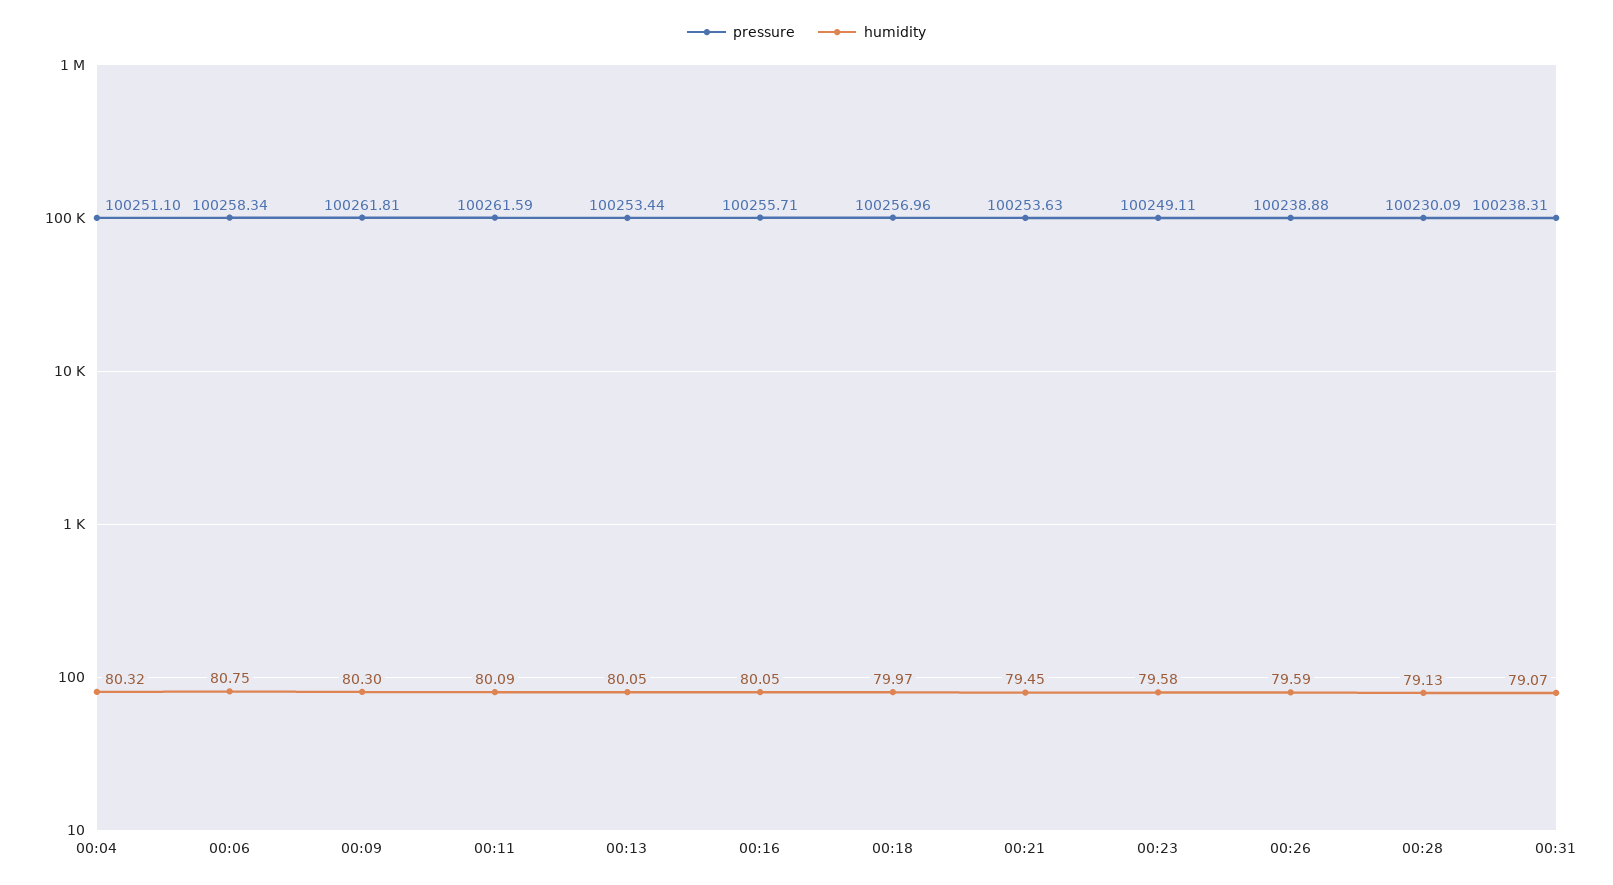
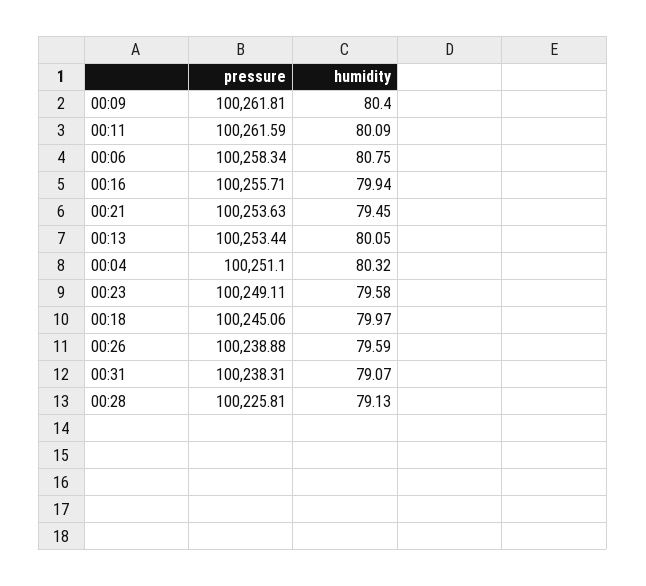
  {
    "pressure": {
      "00:04": 100251.1,
      "00:06": 100258.34,
      "00:09": 100261.81,
      "00:11": 100261.59,
      "00:13": 100253.44,
      "00:16": 100255.71,
-     "00:18": 100256.96,
+     "00:18": 100245.06,
      "00:21": 100253.63,
      "00:23": 100249.11,
      "00:26": 100238.88,
-     "00:28": 100230.09,
+     "00:28": 100225.81,
      "00:31": 100238.31
    },
    "humidity": {
      "00:04": 80.32,
      "00:06": 80.75,
-     "00:09": 80.3,
+     "00:09": 80.4,
      "00:11": 80.09,
      "00:13": 80.05,
-     "00:16": 80.05,
+     "00:16": 79.94,
      "00:18": 79.97,
      "00:21": 79.45,
      "00:23": 79.58,
      "00:26": 79.59,
      "00:28": 79.13,
      "00:31": 79.07
    }
  }

